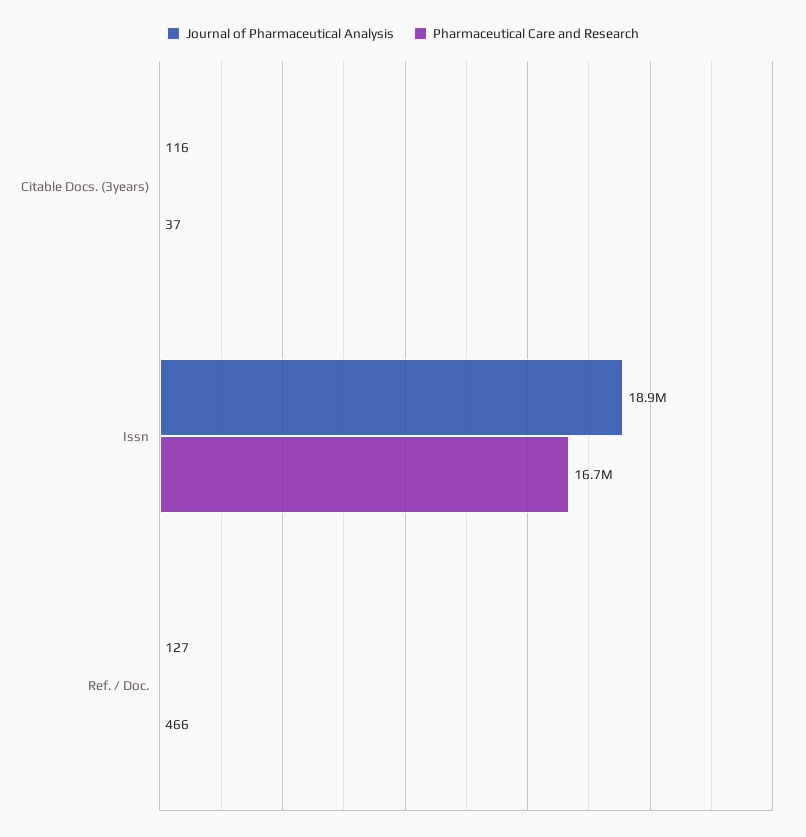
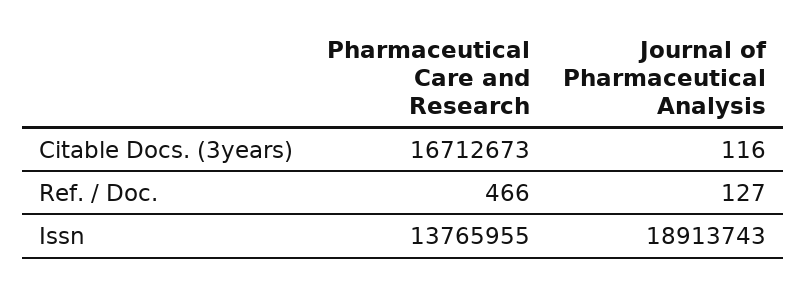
  {
    "Journal of Pharmaceutical Analysis": {
      "Citable Docs. (3years)": 116,
      "Issn": 18913743,
      "Ref. / Doc.": 127
    },
    "Pharmaceutical Care and Research": {
-     "Citable Docs. (3years)": 37,
+     "Citable Docs. (3years)": 16712673,
-     "Issn": 16700000,
+     "Issn": 13765955,
      "Ref. / Doc.": 466
    }
  }

